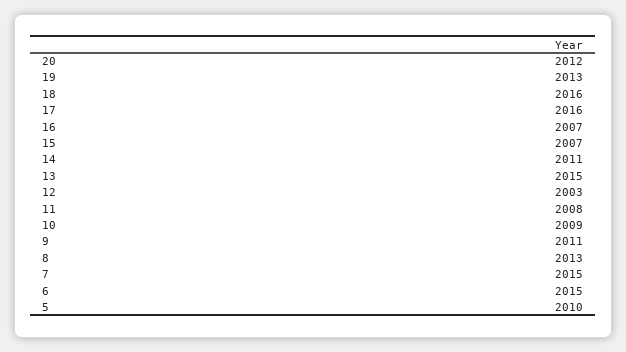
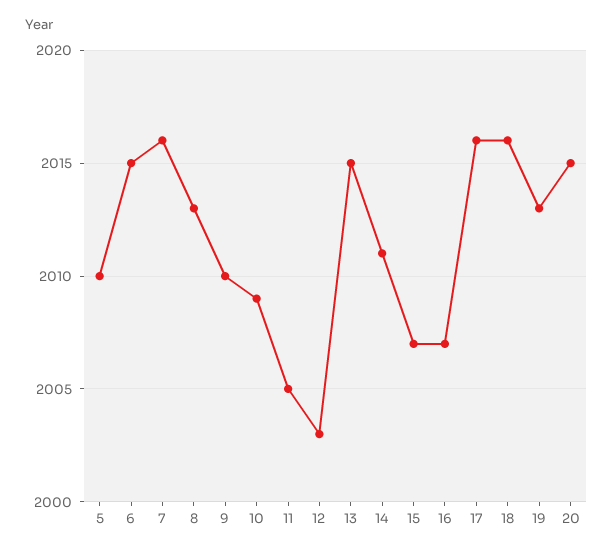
  {
-   "20": 2012,
+   "20": 2015,
    "19": 2013,
    "18": 2016,
    "17": 2016,
    "16": 2007,
    "15": 2007,
    "14": 2011,
    "13": 2015,
    "12": 2003,
-   "11": 2008,
+   "11": 2005,
    "10": 2009,
-   "9": 2011,
+   "9": 2010,
    "8": 2013,
-   "7": 2015,
+   "7": 2016,
    "6": 2015,
    "5": 2010
  }

